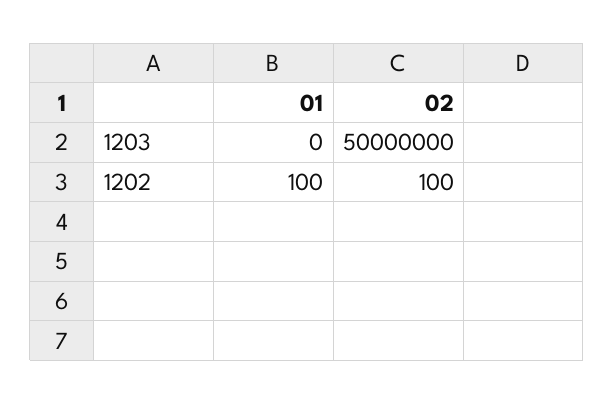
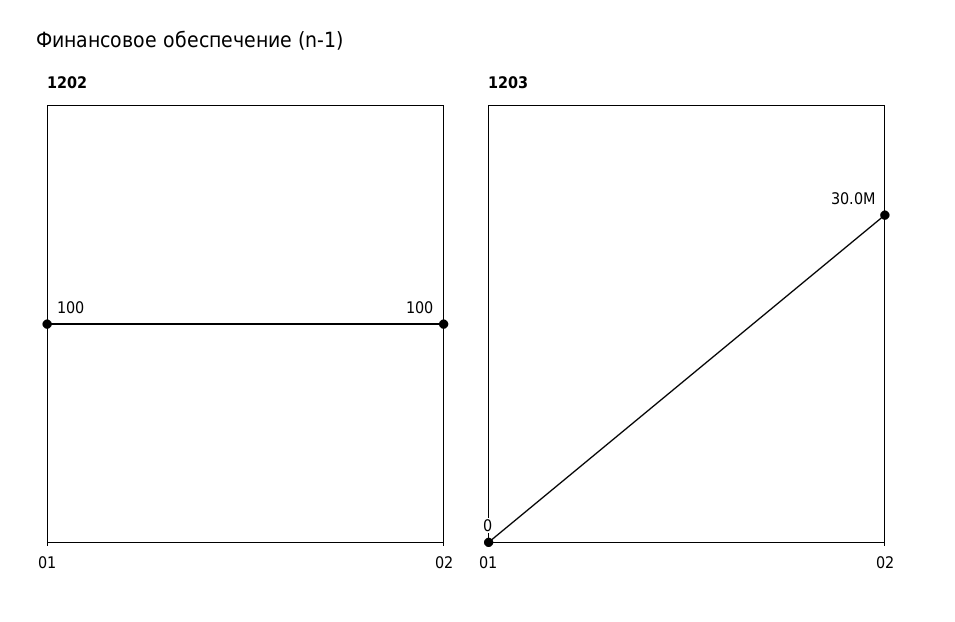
  {
    "1203": {
      "01": 0,
-     "02": 50000000
+     "02": 30000000
    },
    "1202": {
      "01": 100,
      "02": 100
    }
  }

